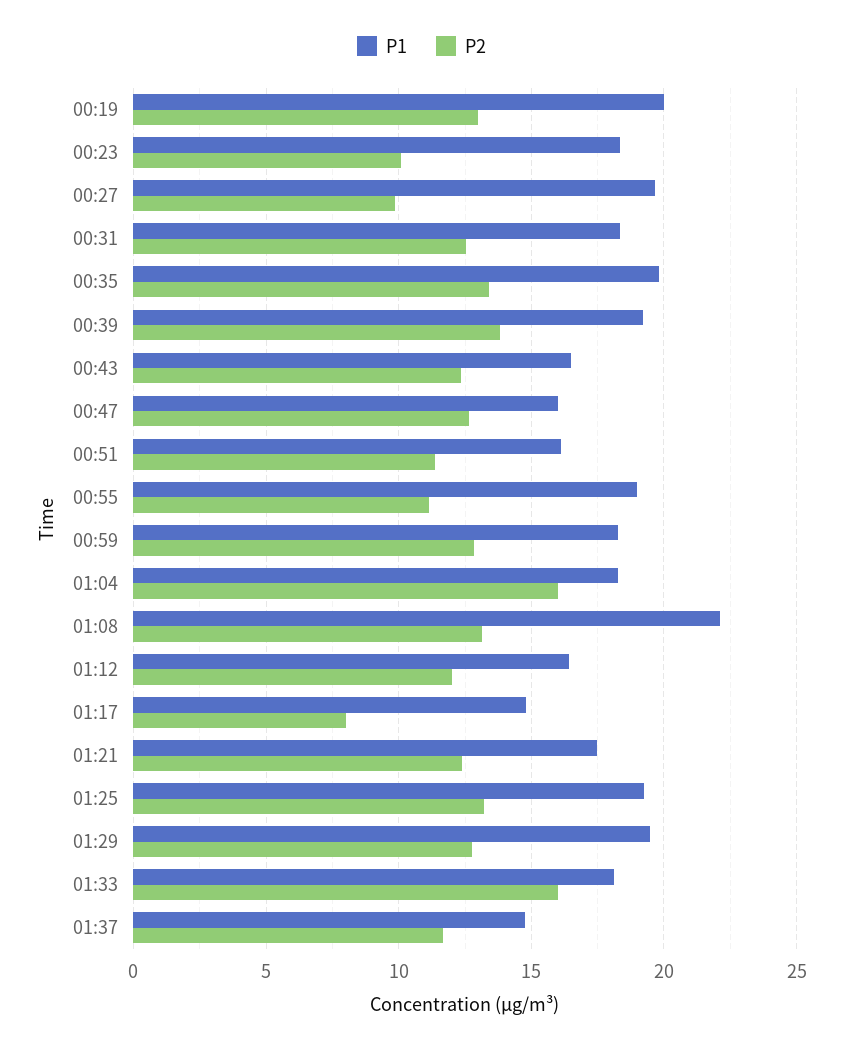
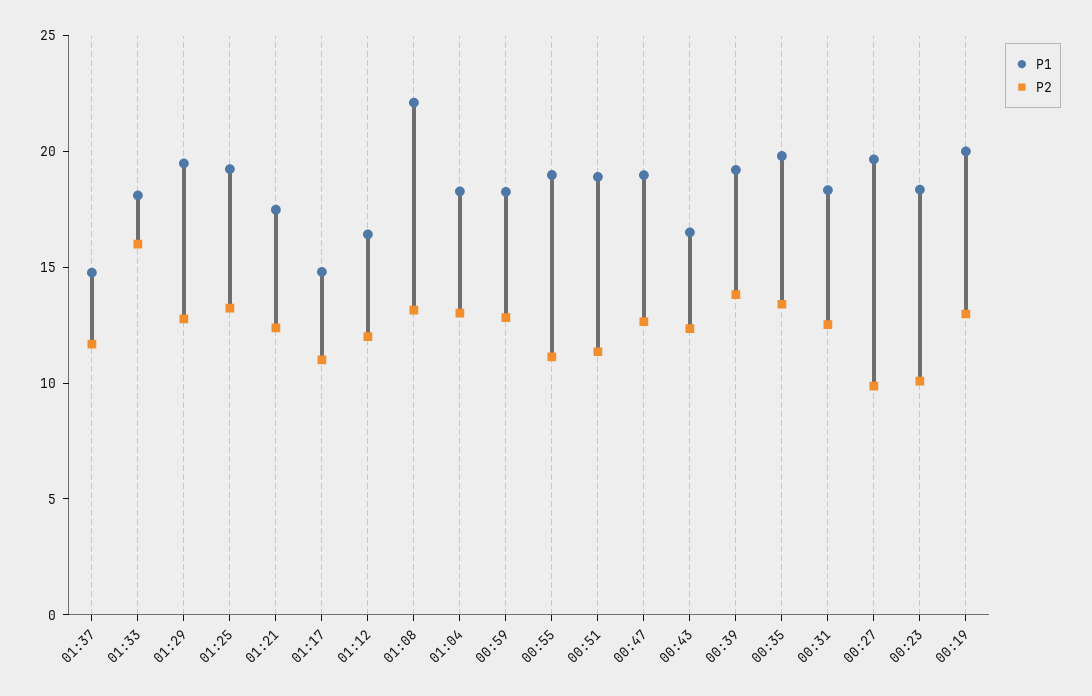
  {
    "P1": {
      "00:19": 20,
      "00:23": 18.5,
      "00:27": 19.5,
      "00:31": 18.5,
      "00:35": 20,
      "00:39": 19,
      "00:43": 16.5,
-     "00:47": 16,
+     "00:47": 19,
-     "00:51": 16,
+     "00:51": 19,
      "00:55": 19,
      "00:59": 18.5,
      "01:04": 18.5,
      "01:08": 22,
      "01:12": 16.5,
      "01:17": 15,
      "01:21": 17.5,
      "01:25": 19,
      "01:29": 19.5,
      "01:33": 18,
      "01:37": 15
    },
    "P2": {
      "00:19": 13,
      "00:23": 10,
      "00:27": 10,
      "00:31": 12.5,
      "00:35": 13.5,
      "00:39": 14,
      "00:43": 12.5,
      "00:47": 12.5,
      "00:51": 11.5,
      "00:55": 11,
      "00:59": 13,
-     "01:04": 16,
+     "01:04": 13,
      "01:08": 13,
      "01:12": 12,
-     "01:17": 8,
+     "01:17": 11,
      "01:21": 12.5,
      "01:25": 13,
      "01:29": 13,
      "01:33": 16,
      "01:37": 11.5
    }
  }

